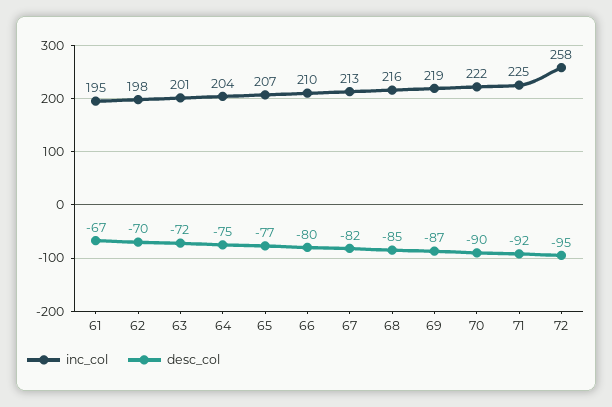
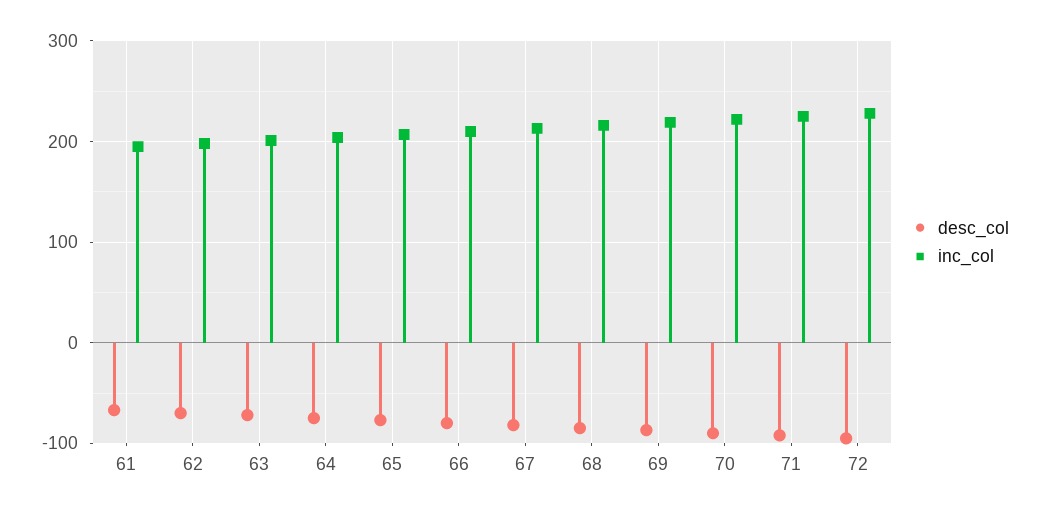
  {
    "inc_col": {
      "61": 195,
      "62": 198,
      "63": 201,
      "64": 204,
      "65": 207,
      "66": 210,
      "67": 213,
      "68": 216,
      "69": 219,
      "70": 222,
      "71": 225,
-     "72": 258
+     "72": 230
    },
    "desc_col": {
      "61": -67,
      "62": -70,
      "63": -72,
      "64": -75,
      "65": -77,
      "66": -80,
      "67": -82,
      "68": -85,
      "69": -87,
      "70": -90,
      "71": -92,
      "72": -95
    }
  }

